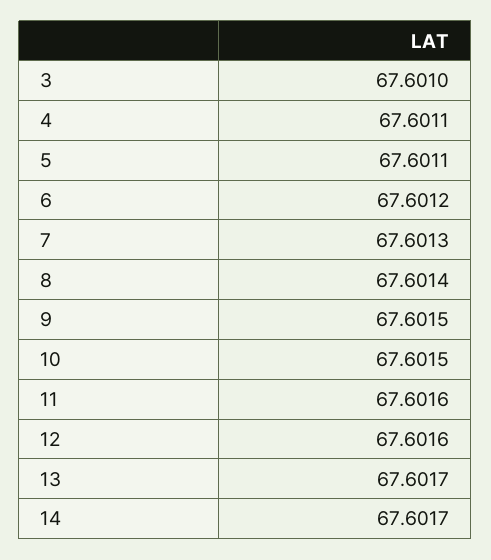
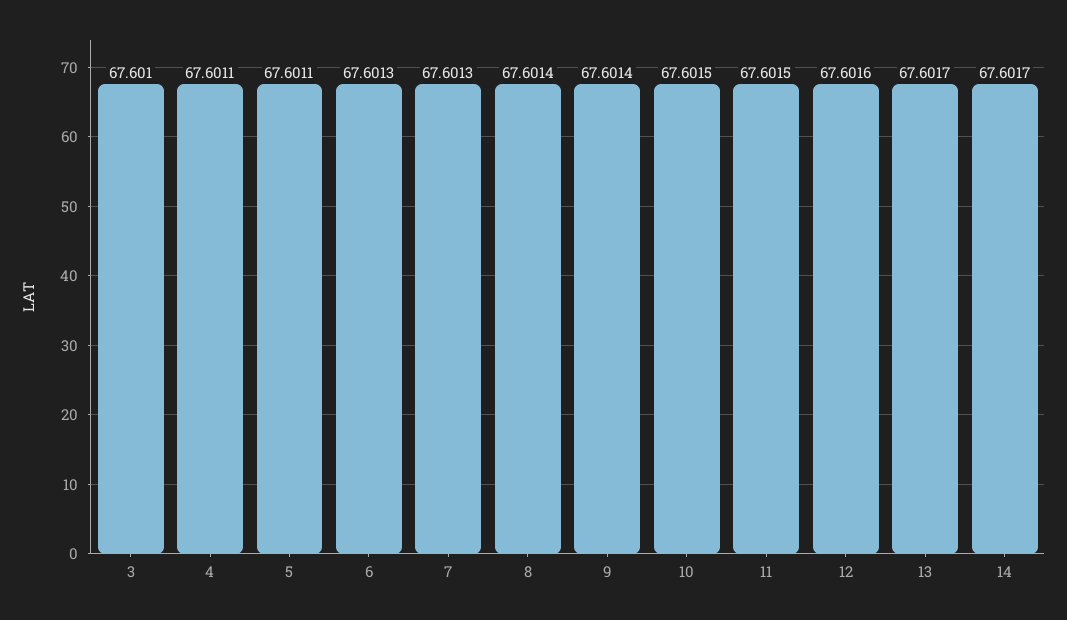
  {
    "3": 67.601,
    "4": 67.6011,
    "5": 67.6011,
-   "6": 67.6012,
+   "6": 67.6013,
    "7": 67.6013,
    "8": 67.6014,
-   "9": 67.6015,
+   "9": 67.6014,
    "10": 67.6015,
-   "11": 67.6016,
+   "11": 67.6015,
    "12": 67.6016,
    "13": 67.6017,
    "14": 67.6017
  }

